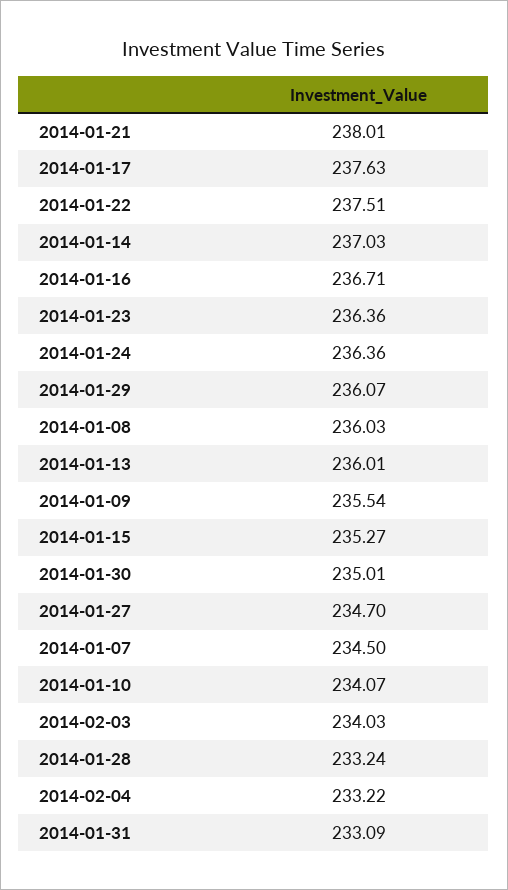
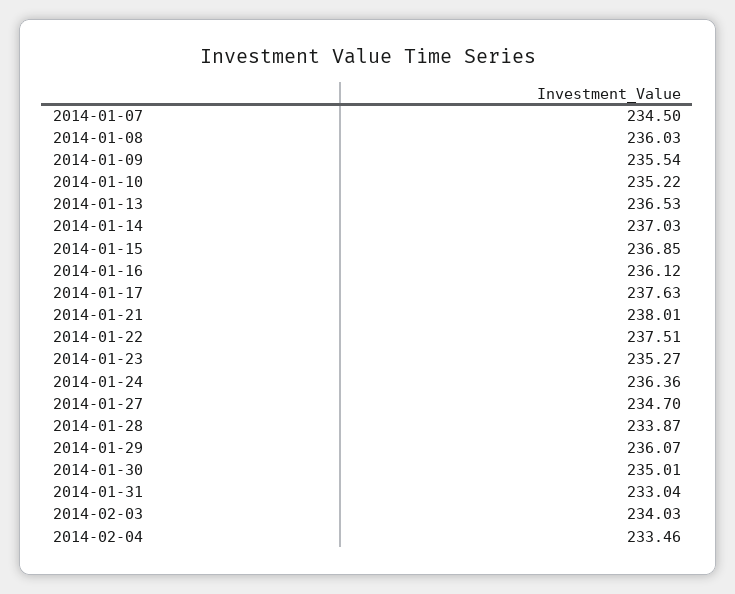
  {
    "2014-01-21": 238.01,
    "2014-01-17": 237.63,
    "2014-01-22": 237.51,
    "2014-01-14": 237.03,
-   "2014-01-16": 236.71,
+   "2014-01-16": 236.12,
-   "2014-01-23": 236.36,
+   "2014-01-23": 235.27,
    "2014-01-24": 236.36,
    "2014-01-29": 236.07,
    "2014-01-08": 236.03,
-   "2014-01-13": 236.01,
+   "2014-01-13": 236.53,
    "2014-01-09": 235.54,
-   "2014-01-15": 235.27,
+   "2014-01-15": 236.85,
    "2014-01-30": 235.01,
    "2014-01-27": 234.7,
    "2014-01-07": 234.5,
-   "2014-01-10": 234.07,
+   "2014-01-10": 235.22,
    "2014-02-03": 234.03,
-   "2014-01-28": 233.24,
+   "2014-01-28": 233.87,
-   "2014-02-04": 233.22,
+   "2014-02-04": 233.46,
-   "2014-01-31": 233.09
+   "2014-01-31": 233.04
  }

